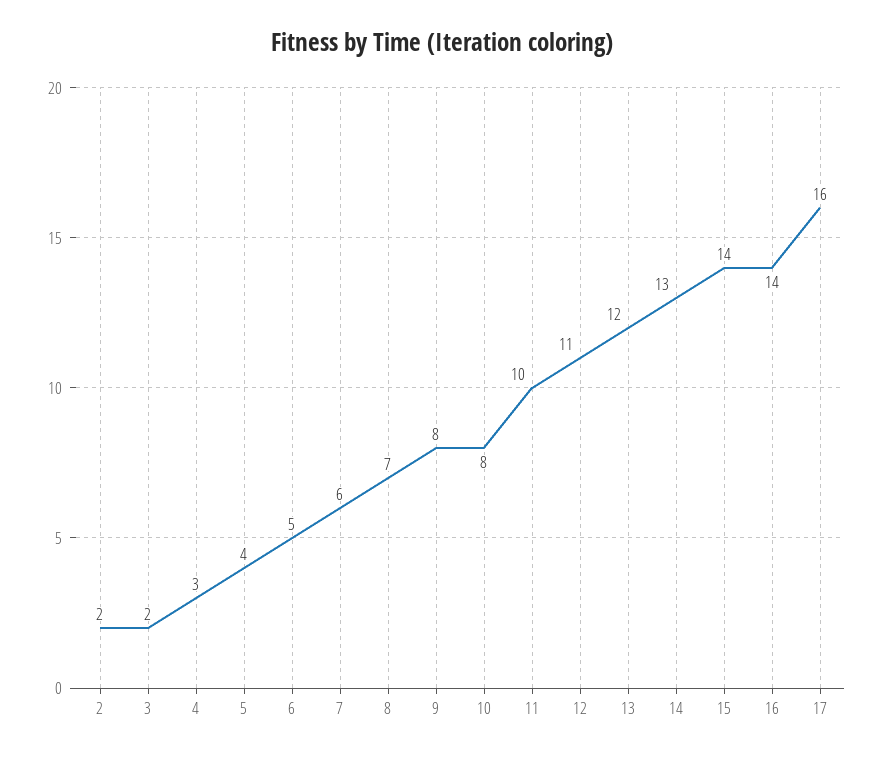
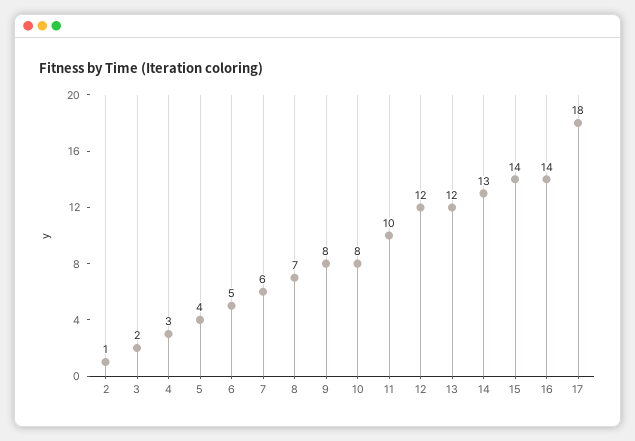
  {
-   "2": 2,
+   "2": 1,
    "3": 2,
    "4": 3,
    "5": 4,
    "6": 5,
    "7": 6,
    "8": 7,
    "9": 8,
    "10": 8,
    "11": 10,
-   "12": 11,
+   "12": 12,
    "13": 12,
    "14": 13,
    "15": 14,
    "16": 14,
-   "17": 16
+   "17": 18
  }

